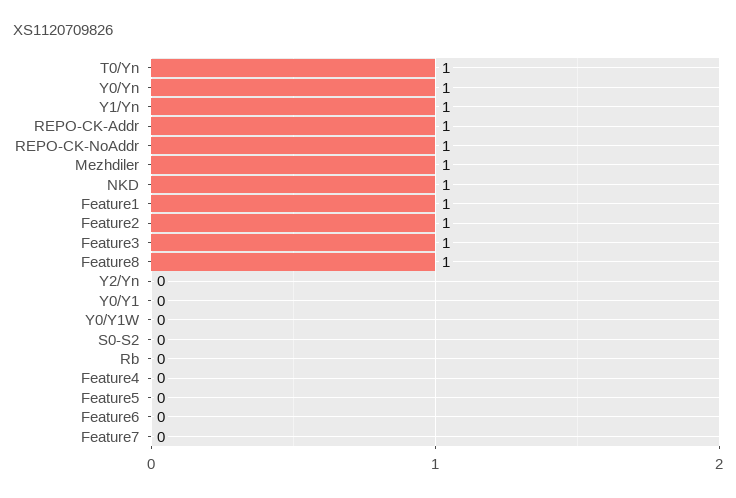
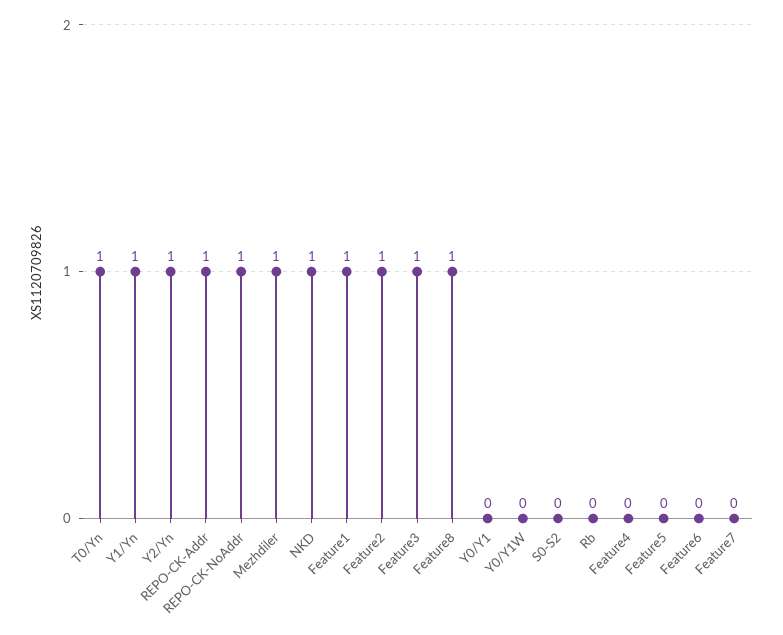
  {
    "T0/Yn": 1,
-   "Y0/Yn": 1,
    "Y1/Yn": 1,
    "REPO-CK-Addr": 1,
    "REPO-CK-NoAddr": 1,
    "Mezhdiler": 1,
    "NKD": 1,
    "Feature1": 1,
    "Feature2": 1,
    "Feature3": 1,
    "Feature8": 1,
-   "Y2/Yn": 0,
+   "Y2/Yn": 1,
    "Y0/Y1": 0,
    "Y0/Y1W": 0,
    "S0-S2": 0,
    "Rb": 0,
    "Feature4": 0,
    "Feature5": 0,
    "Feature6": 0,
    "Feature7": 0
  }

